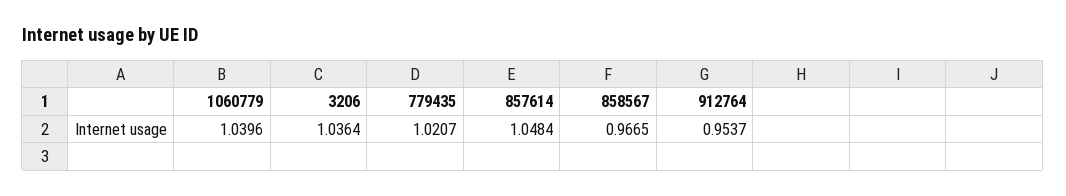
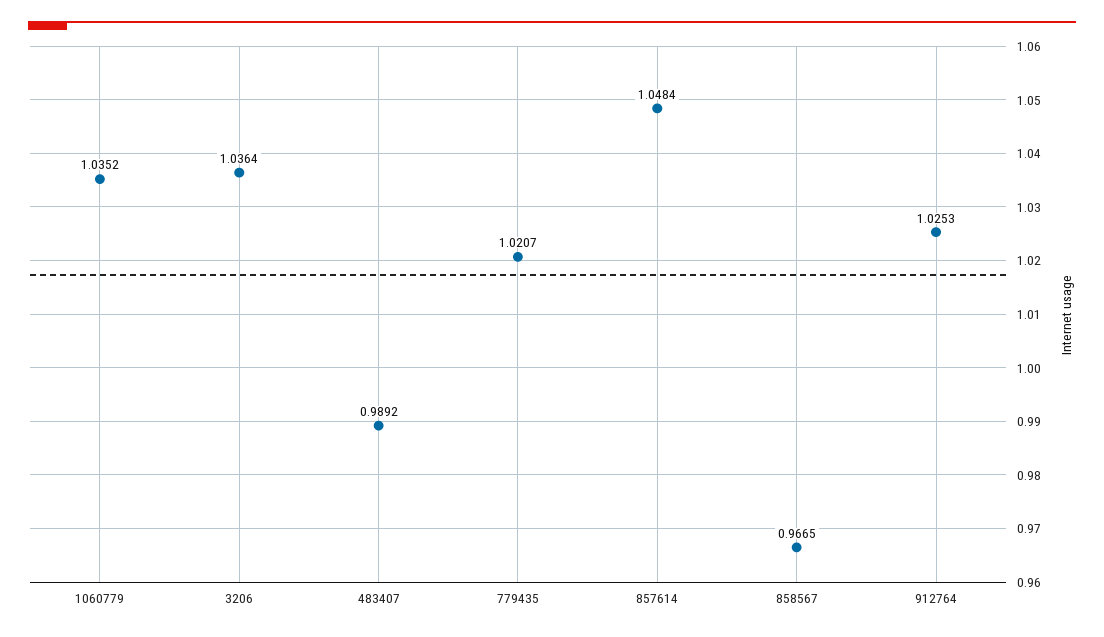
  {
-   "1060779": 1.0396,
+   "1060779": 1.0352,
    "3206": 1.0364,
    "779435": 1.0207,
    "857614": 1.0484,
    "858567": 0.9665,
-   "912764": 0.9537
+   "912764": 1.0253,
+   "483407": 0.9892
  }

